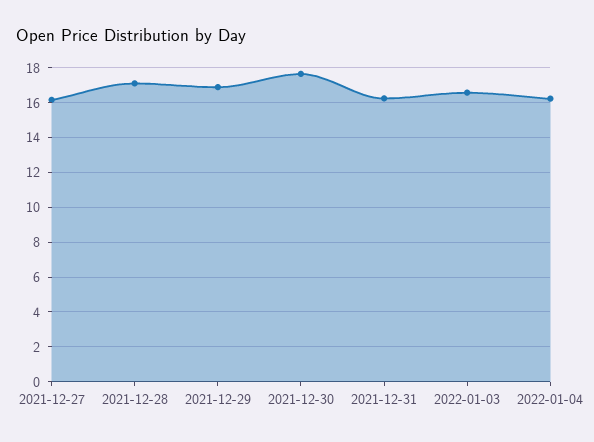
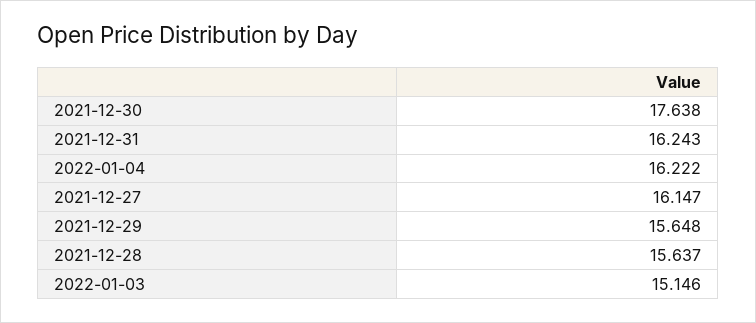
  {
    "2021-12-27": 16.147,
-   "2021-12-28": 17,
+   "2021-12-28": 15.637,
-   "2021-12-29": 17,
+   "2021-12-29": 15.648,
    "2021-12-30": 17.638,
    "2021-12-31": 16.243,
-   "2022-01-03": 16.5,
+   "2022-01-03": 15.146,
    "2022-01-04": 16.222
  }

